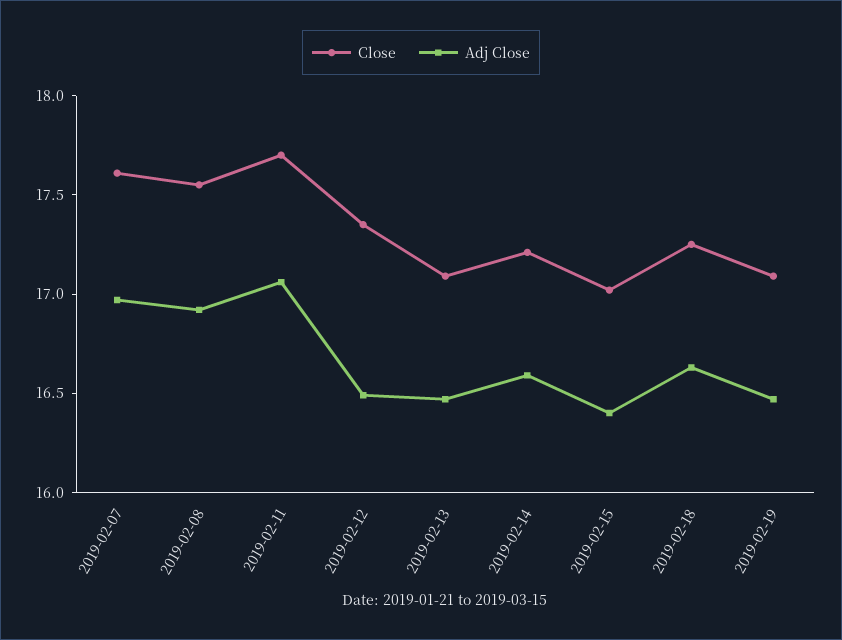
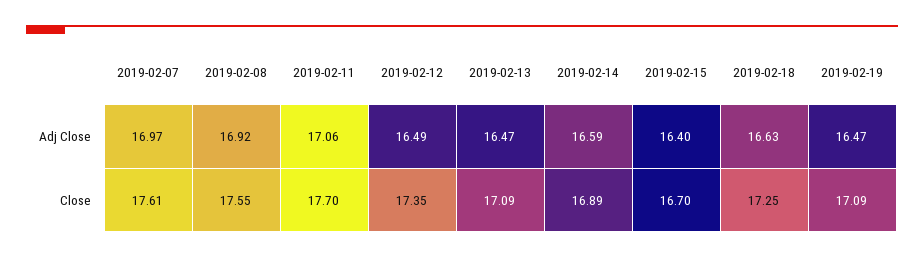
  {
    "Close": {
      "2019-02-07": 17.61,
      "2019-02-08": 17.55,
      "2019-02-11": 17.7,
      "2019-02-12": 17.35,
      "2019-02-13": 17.09,
-     "2019-02-14": 17.2,
+     "2019-02-14": 16.89,
-     "2019-02-15": 17,
+     "2019-02-15": 16.7,
      "2019-02-18": 17.25,
      "2019-02-19": 17.09
    },
    "Adj Close": {
      "2019-02-07": 16.97,
      "2019-02-08": 16.92,
      "2019-02-11": 17.06,
      "2019-02-12": 16.49,
      "2019-02-13": 16.47,
      "2019-02-14": 16.59,
      "2019-02-15": 16.4,
      "2019-02-18": 16.63,
      "2019-02-19": 16.47
    }
  }

